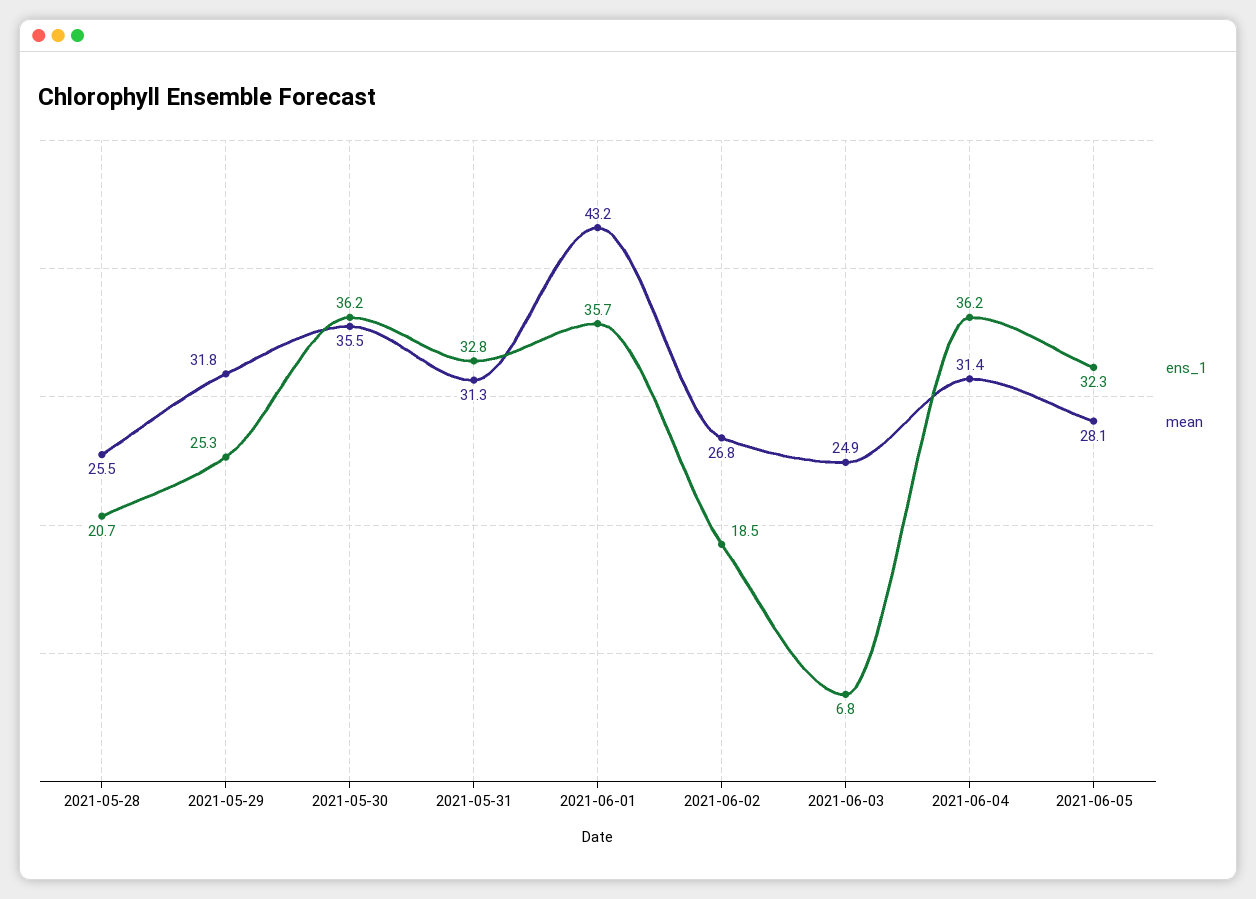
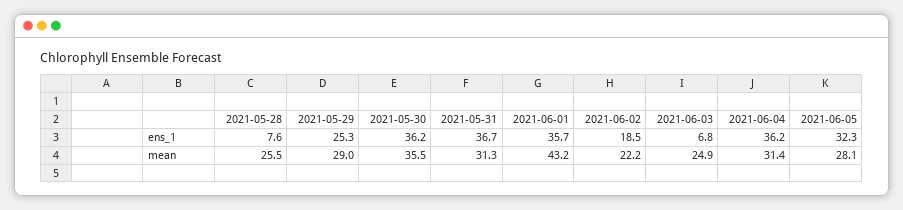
  {
    "ens_1": {
-     "2021-05-28": 20.7,
+     "2021-05-28": 7.6,
      "2021-05-29": 25.3,
      "2021-05-30": 36.2,
-     "2021-05-31": 32.8,
+     "2021-05-31": 36.7,
      "2021-06-01": 35.7,
      "2021-06-02": 18.5,
      "2021-06-03": 6.8,
      "2021-06-04": 36.2,
      "2021-06-05": 32.3
    },
    "mean": {
      "2021-05-28": 25.5,
-     "2021-05-29": 31.8,
+     "2021-05-29": 29,
      "2021-05-30": 35.5,
      "2021-05-31": 31.3,
      "2021-06-01": 43.2,
-     "2021-06-02": 26.8,
+     "2021-06-02": 22.2,
      "2021-06-03": 24.9,
      "2021-06-04": 31.4,
      "2021-06-05": 28.1
    }
  }

